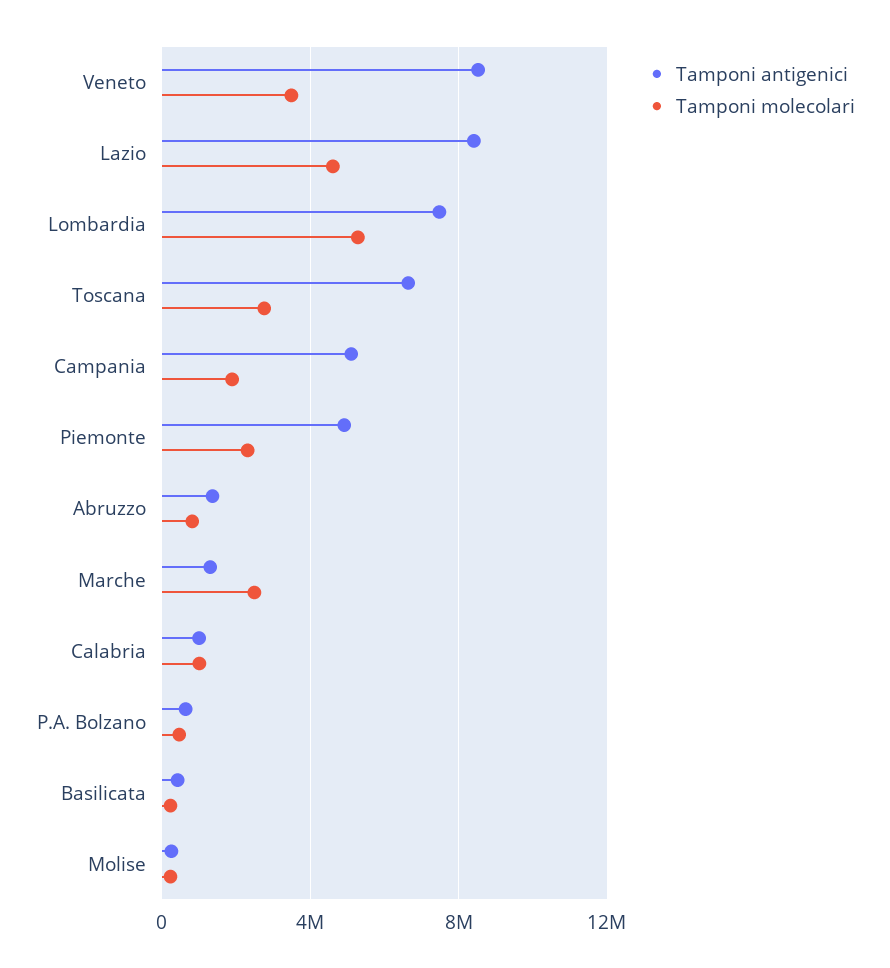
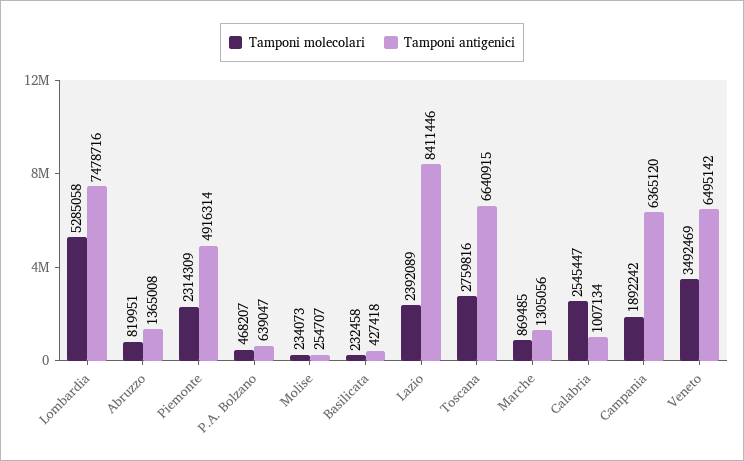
  {
    "Tamponi antigenici": {
-     "Veneto": 8500000,
+     "Veneto": 6495142,
      "Lazio": 8411446,
      "Lombardia": 7478716,
      "Toscana": 6640915,
-     "Campania": 5000000,
+     "Campania": 6365120,
      "Piemonte": 4916314,
      "Abruzzo": 1365008,
      "Marche": 1305056,
      "Calabria": 1007134,
      "P.A. Bolzano": 639047,
      "Basilicata": 427418,
      "Molise": 254707
    },
    "Tamponi molecolari": {
      "Veneto": 3492469,
-     "Lazio": 4500000,
+     "Lazio": 2392089,
      "Lombardia": 5285058,
      "Toscana": 2759816,
      "Campania": 1892242,
      "Piemonte": 2314309,
      "Abruzzo": 819951,
-     "Marche": 2500000,
+     "Marche": 869485,
-     "Calabria": 1000000,
+     "Calabria": 2545447,
      "P.A. Bolzano": 468207,
      "Basilicata": 232458,
      "Molise": 234073
    }
  }

